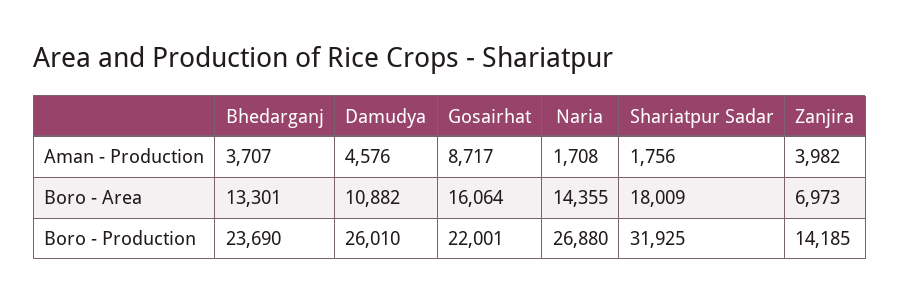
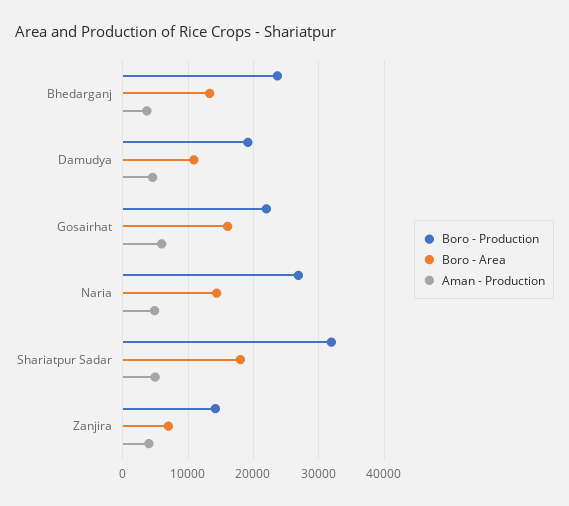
  {
    "Aman - Production": {
      "Bhedarganj": 3707,
      "Damudya": 4576,
-     "Gosairhat": 8717,
+     "Gosairhat": 6000,
-     "Naria": 1708,
+     "Naria": 5000,
-     "Shariatpur Sadar": 1756,
+     "Shariatpur Sadar": 5000,
      "Zanjira": 3982
    },
    "Boro - Area": {
      "Bhedarganj": 13301,
      "Damudya": 10882,
      "Gosairhat": 16064,
      "Naria": 14355,
      "Shariatpur Sadar": 18009,
      "Zanjira": 6973
    },
    "Boro - Production": {
      "Bhedarganj": 23690,
-     "Damudya": 26010,
+     "Damudya": 19000,
      "Gosairhat": 22001,
      "Naria": 26880,
      "Shariatpur Sadar": 31925,
      "Zanjira": 14185
    }
  }

